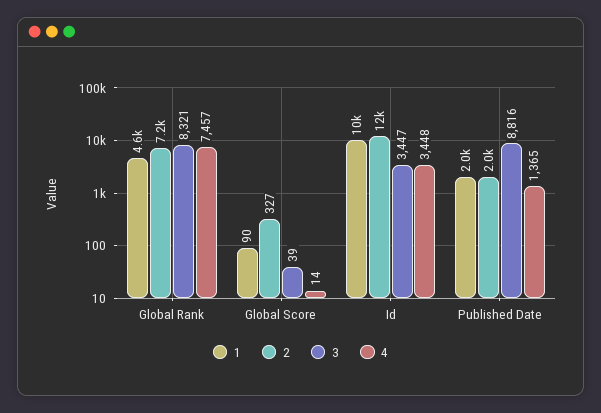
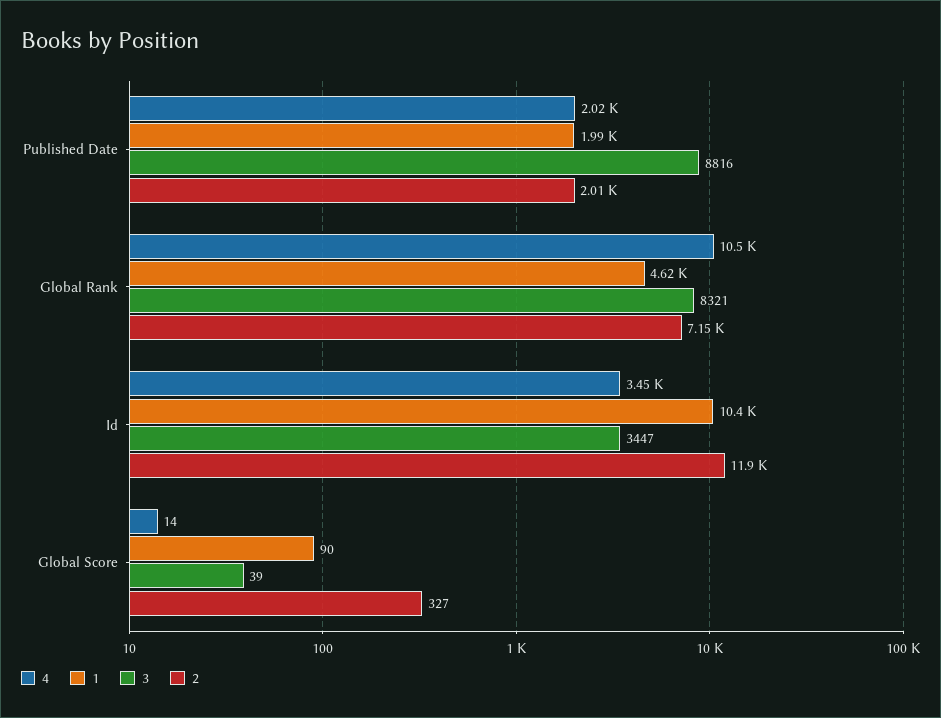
  {
    "1": {
      "Global Rank": 4620,
      "Global Score": 90,
      "Id": 10400,
      "Published Date": 1990
    },
    "2": {
      "Global Rank": 7150,
      "Global Score": 327,
      "Id": 11900,
      "Published Date": 2010
    },
    "3": {
      "Global Rank": 8321,
      "Global Score": 39,
      "Id": 3447,
      "Published Date": 8816
    },
    "4": {
-     "Global Rank": 7457,
+     "Global Rank": 10500,
      "Global Score": 14,
      "Id": 3448,
-     "Published Date": 1365
+     "Published Date": 2020
    }
  }

